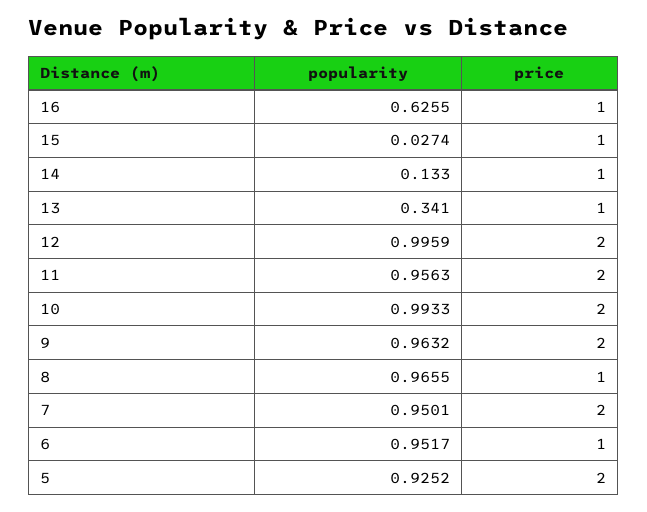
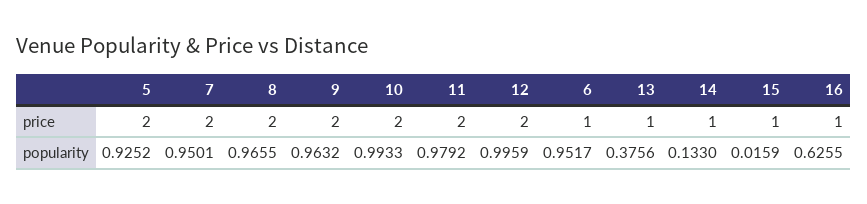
  {
    "popularity": {
      "16": 0.6255,
-     "15": 0.0274,
+     "15": 0.0159,
      "14": 0.133,
-     "13": 0.341,
+     "13": 0.3756,
      "12": 0.9959,
-     "11": 0.9563,
+     "11": 0.9792,
      "10": 0.9933,
      "9": 0.9632,
      "8": 0.9655,
      "7": 0.9501,
      "6": 0.9517,
      "5": 0.9252
    },
    "price": {
      "16": 1,
      "15": 1,
      "14": 1,
      "13": 1,
      "12": 2,
      "11": 2,
      "10": 2,
      "9": 2,
-     "8": 1,
+     "8": 2,
      "7": 2,
      "6": 1,
      "5": 2
    }
  }

